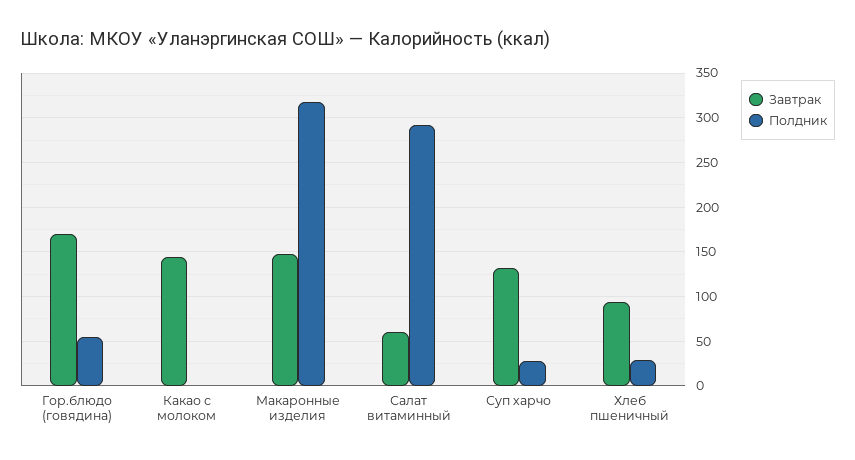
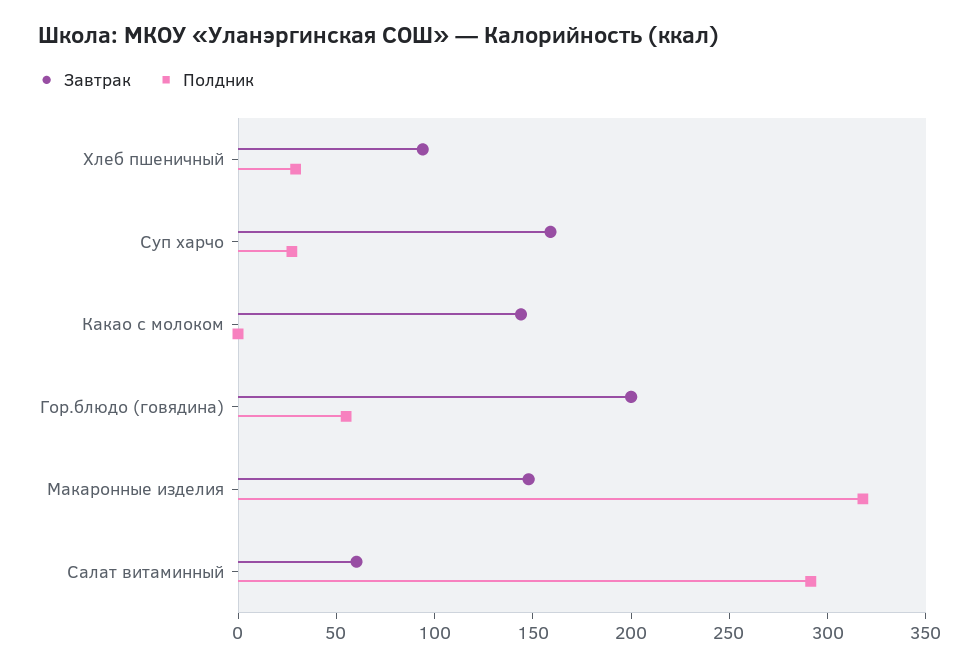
  {
    "Завтрак": {
-     "Гор.блюдо (говядина)": 170,
+     "Гор.блюдо (говядина)": 200,
      "Какао с молоком": 140,
      "Макаронные изделия": 150,
      "Салат витаминный": 60,
-     "Суп харчо": 130,
+     "Суп харчо": 160,
      "Хлеб пшеничный": 90
    },
    "Полдник": {
      "Гор.блюдо (говядина)": 60,
      "Какао с молоком": 0,
      "Макаронные изделия": 320,
      "Салат витаминный": 290,
      "Суп харчо": 30,
      "Хлеб пшеничный": 30
    }
  }

